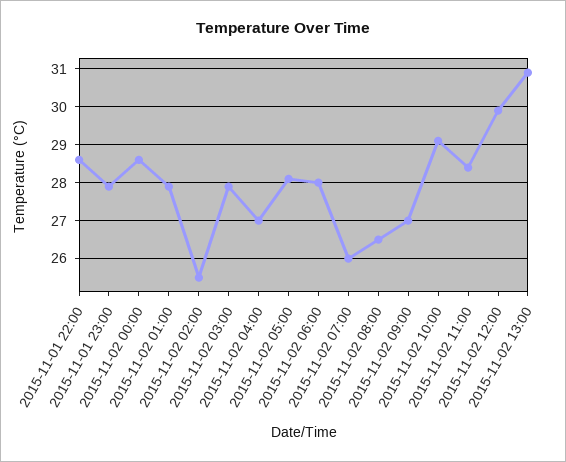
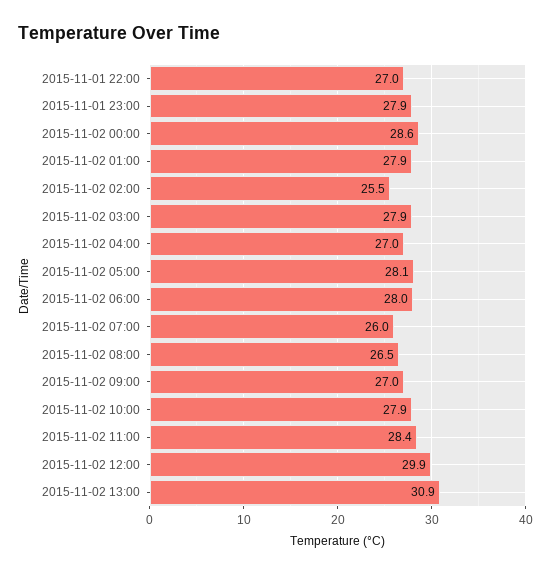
  {
-   "2015-11-01 22:00": 28.5,
+   "2015-11-01 22:00": 27,
    "2015-11-01 23:00": 27.9,
    "2015-11-02 00:00": 28.6,
    "2015-11-02 01:00": 27.9,
    "2015-11-02 02:00": 25.5,
    "2015-11-02 03:00": 27.9,
    "2015-11-02 04:00": 27,
    "2015-11-02 05:00": 28.1,
    "2015-11-02 06:00": 28,
    "2015-11-02 07:00": 26,
    "2015-11-02 08:00": 26.5,
    "2015-11-02 09:00": 27,
-   "2015-11-02 10:00": 29,
+   "2015-11-02 10:00": 27.9,
    "2015-11-02 11:00": 28.4,
    "2015-11-02 12:00": 29.9,
    "2015-11-02 13:00": 30.9
  }

